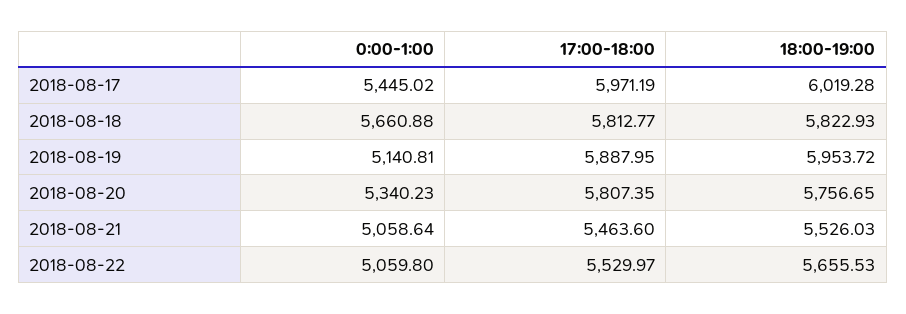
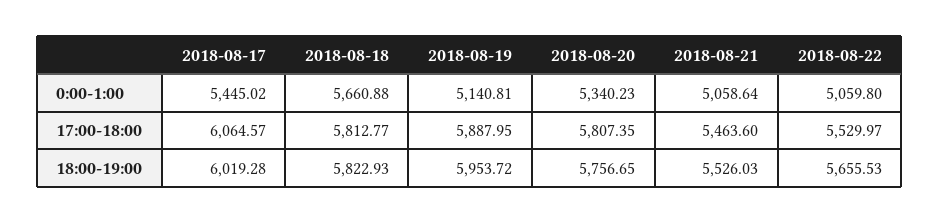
  {
    "0:00-1:00": {
      "2018-08-17": 5445.02,
      "2018-08-18": 5660.88,
      "2018-08-19": 5140.81,
      "2018-08-20": 5340.23,
      "2018-08-21": 5058.64,
      "2018-08-22": 5059.8
    },
    "17:00-18:00": {
-     "2018-08-17": 5971.19,
+     "2018-08-17": 6064.57,
      "2018-08-18": 5812.77,
      "2018-08-19": 5887.95,
      "2018-08-20": 5807.35,
      "2018-08-21": 5463.6,
      "2018-08-22": 5529.97
    },
    "18:00-19:00": {
      "2018-08-17": 6019.28,
      "2018-08-18": 5822.93,
      "2018-08-19": 5953.72,
      "2018-08-20": 5756.65,
      "2018-08-21": 5526.03,
      "2018-08-22": 5655.53
    }
  }

